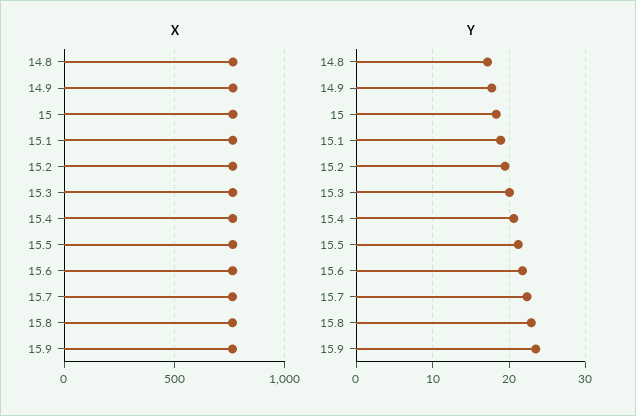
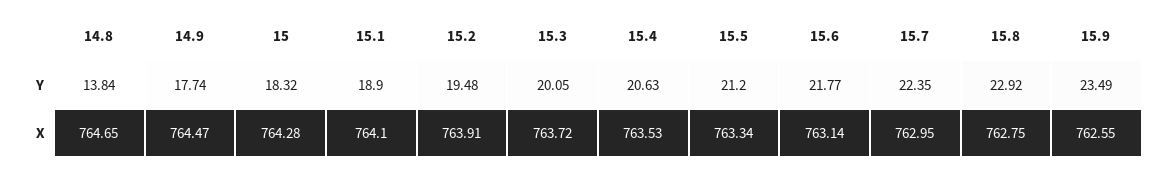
  {
    "X": {
      "14.8": 764.65,
      "14.9": 764.47,
      "15": 764.28,
      "15.1": 764.1,
      "15.2": 763.91,
      "15.3": 763.72,
      "15.4": 763.53,
      "15.5": 763.34,
      "15.6": 763.14,
      "15.7": 762.95,
      "15.8": 762.75,
      "15.9": 762.55
    },
    "Y": {
-     "14.8": 17,
+     "14.8": 13.84,
      "14.9": 17.74,
      "15": 18.32,
      "15.1": 18.9,
      "15.2": 19.48,
      "15.3": 20.05,
      "15.4": 20.63,
      "15.5": 21.2,
      "15.6": 21.77,
      "15.7": 22.35,
      "15.8": 22.92,
      "15.9": 23.49
    }
  }

